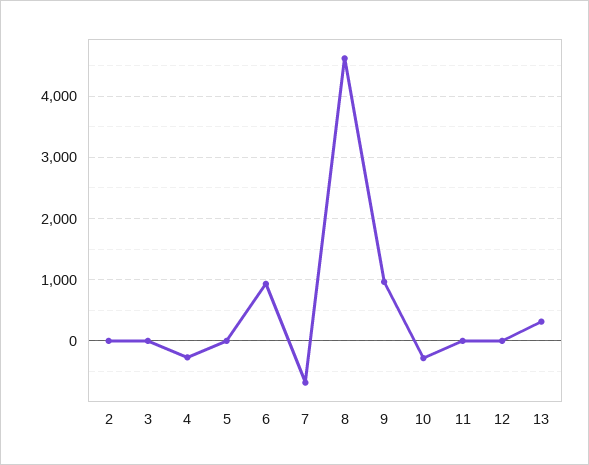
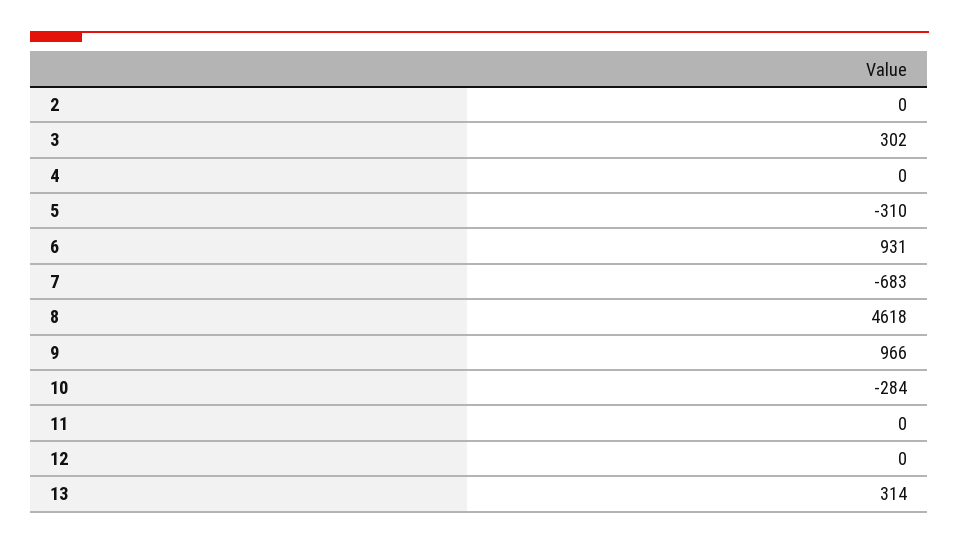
  {
    "2": 0,
-   "3": 0,
+   "3": 302,
-   "4": -300,
+   "4": 0,
-   "5": 0,
+   "5": -310,
    "6": 931,
    "7": -683,
    "8": 4618,
    "9": 966,
    "10": -284,
    "11": 0,
    "12": 0,
    "13": 314
  }

